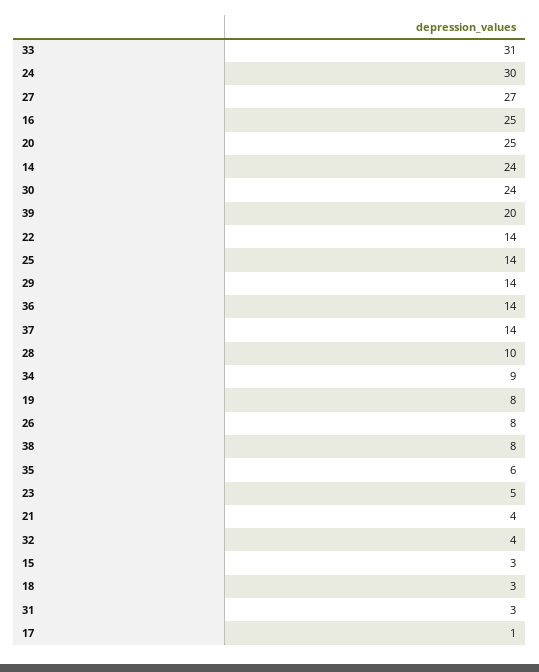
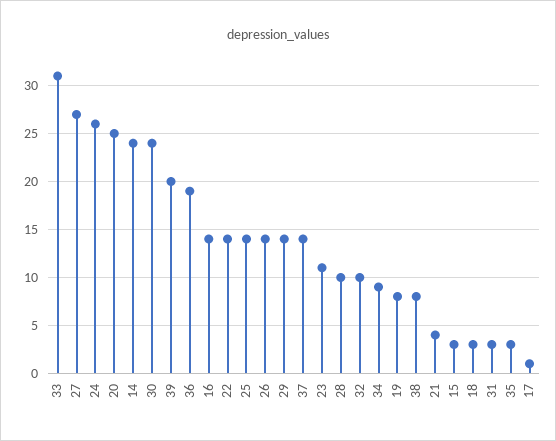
  {
    "33": 31,
-   "24": 30,
+   "24": 26,
    "27": 27,
-   "16": 25,
+   "16": 14,
    "20": 25,
    "14": 24,
    "30": 24,
    "39": 20,
    "22": 14,
    "25": 14,
    "29": 14,
-   "36": 14,
+   "36": 19,
    "37": 14,
    "28": 10,
    "34": 9,
    "19": 8,
-   "26": 8,
+   "26": 14,
    "38": 8,
-   "35": 6,
+   "35": 3,
-   "23": 5,
+   "23": 11,
    "21": 4,
-   "32": 4,
+   "32": 10,
    "15": 3,
    "18": 3,
    "31": 3,
    "17": 1
  }

